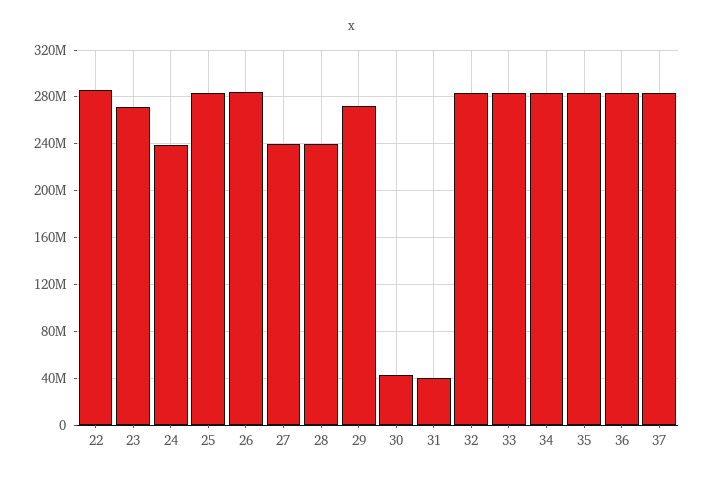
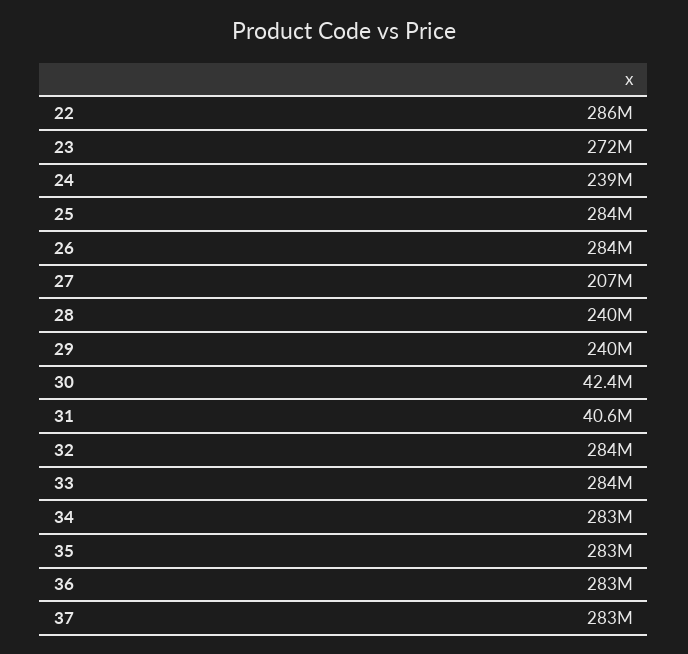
  {
    "22": 286000000,
    "23": 272000000,
    "24": 239000000,
    "25": 284000000,
    "26": 284000000,
-   "27": 240000000,
+   "27": 207000000,
    "28": 240000000,
-   "29": 270000000,
+   "29": 240000000,
    "30": 42400000,
    "31": 40600000,
    "32": 284000000,
    "33": 284000000,
    "34": 283000000,
    "35": 283000000,
    "36": 283000000,
    "37": 283000000
  }

